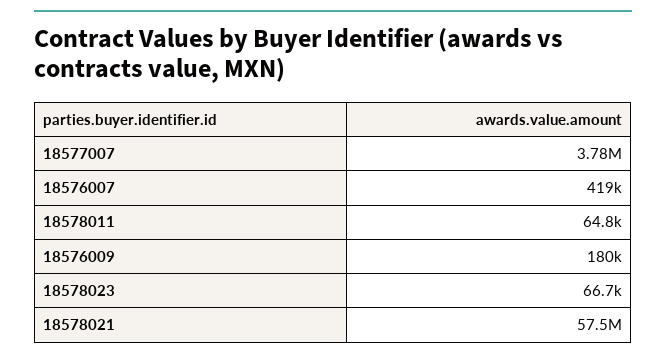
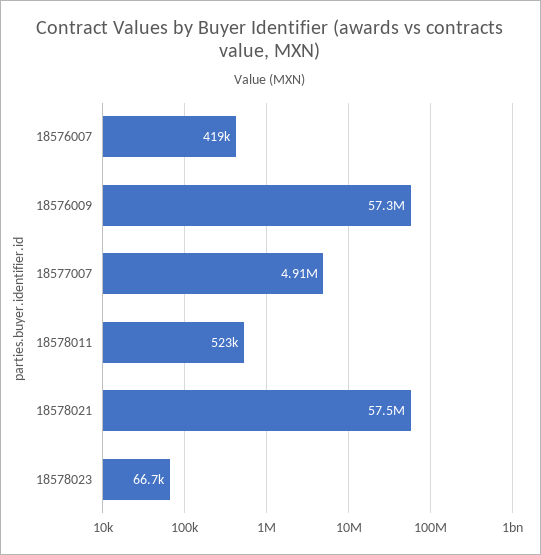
  {
-   "18577007": 3780000,
+   "18577007": 4910000,
    "18576007": 419000,
-   "18578011": 64800,
+   "18578011": 523000,
-   "18576009": 180000,
+   "18576009": 57300000,
    "18578023": 66700,
    "18578021": 57500000
  }

